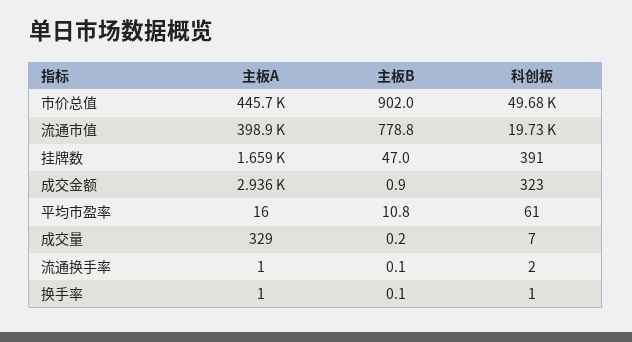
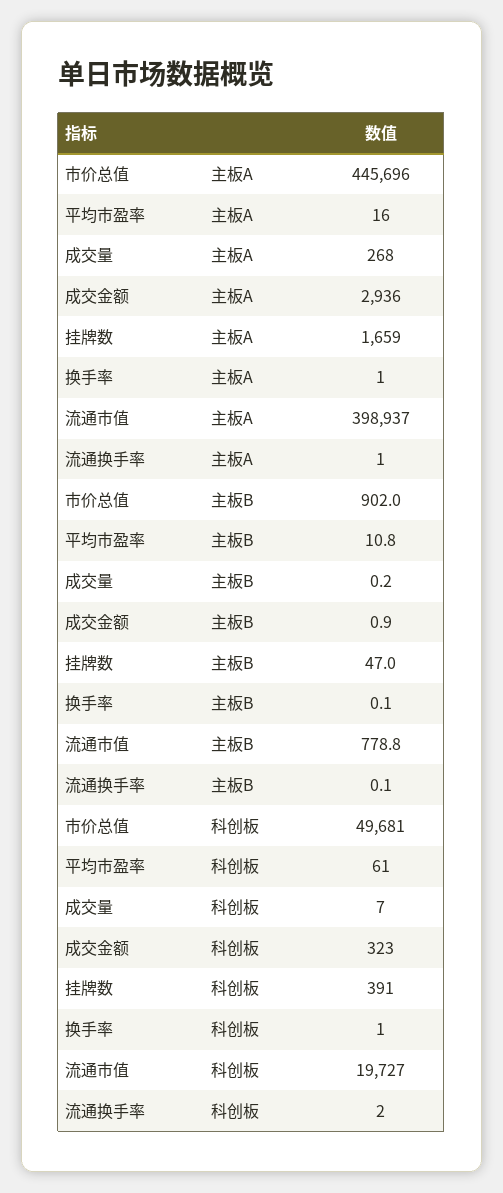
  {
    "主板A": {
      "市价总值": 445696,
      "流通市值": 398937,
      "挂牌数": 1659,
      "成交金额": 2936,
      "平均市盈率": 16,
-     "成交量": 329,
+     "成交量": 268,
      "流通换手率": 1,
      "换手率": 1
    },
    "主板B": {
      "市价总值": 902,
      "流通市值": 778.8,
      "挂牌数": 47,
      "成交金额": 0.9,
      "平均市盈率": 10.8,
      "成交量": 0.2,
      "流通换手率": 0.1,
      "换手率": 0.1
    },
    "科创板": {
      "市价总值": 49681,
      "流通市值": 19727,
      "挂牌数": 391,
      "成交金额": 323,
      "平均市盈率": 61,
      "成交量": 7,
      "流通换手率": 2,
      "换手率": 1
    }
  }

